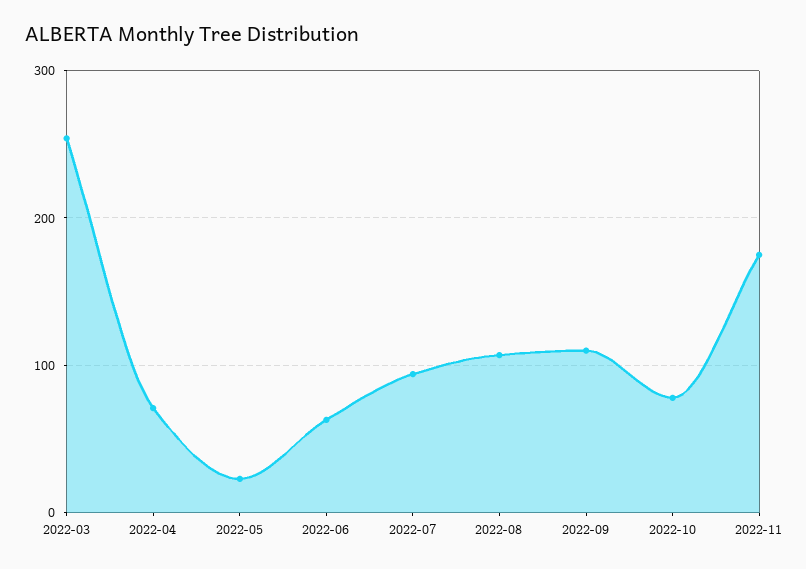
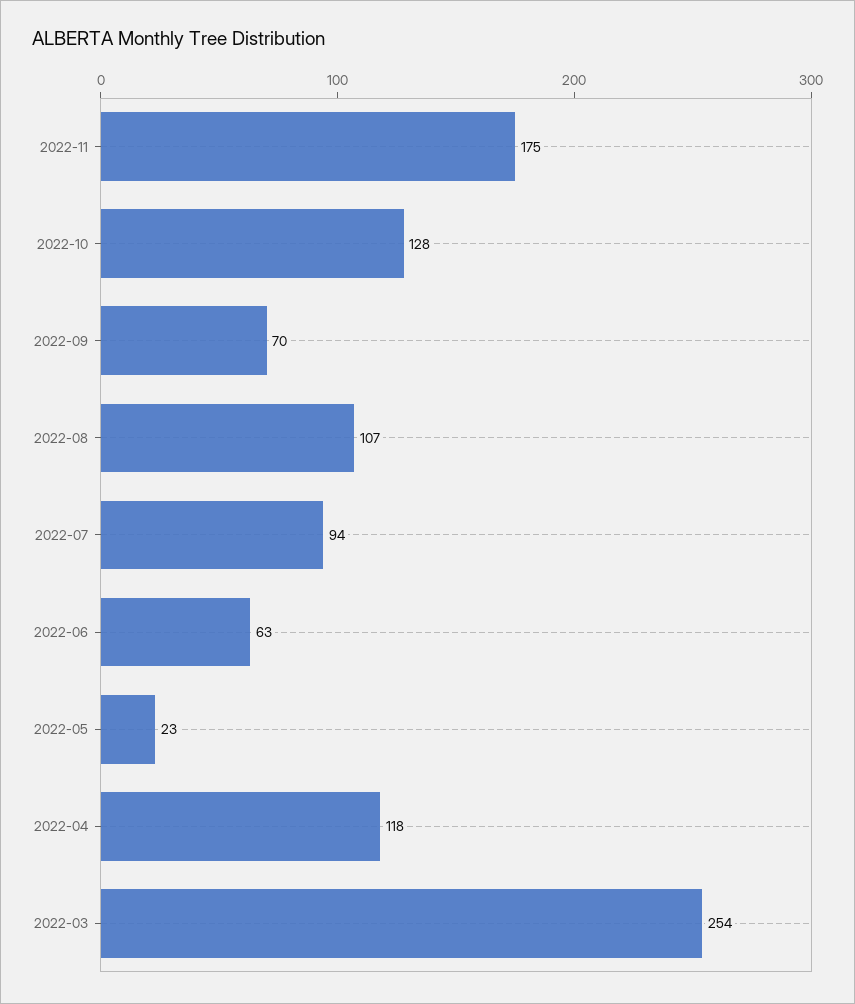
  {
    "2022-03": 254,
-   "2022-04": 70,
+   "2022-04": 118,
    "2022-05": 23,
    "2022-06": 63,
    "2022-07": 94,
    "2022-08": 107,
-   "2022-09": 110,
+   "2022-09": 70,
-   "2022-10": 80,
+   "2022-10": 128,
    "2022-11": 175
  }

